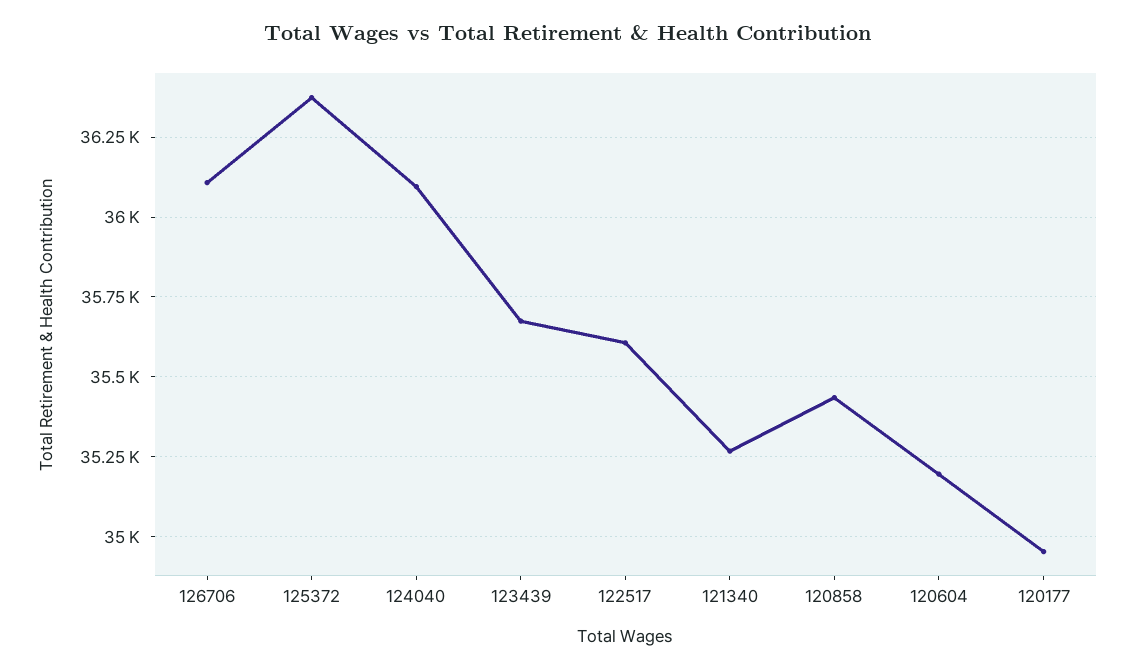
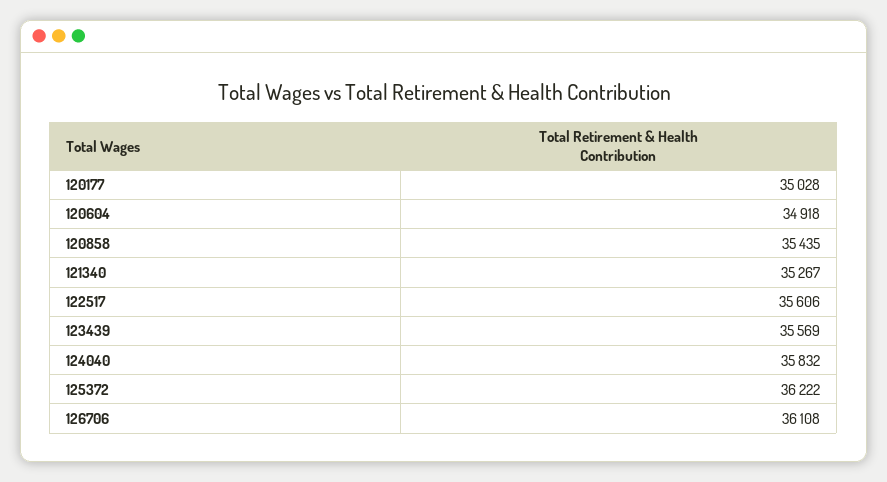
  {
    "126706": 36108,
-   "125372": 36375,
+   "125372": 36222,
-   "124040": 36100,
+   "124040": 35832,
-   "123439": 35675,
+   "123439": 35569,
    "122517": 35606,
    "121340": 35267,
    "120858": 35435,
-   "120604": 35200,
+   "120604": 34918,
-   "120177": 34950
+   "120177": 35028
  }

